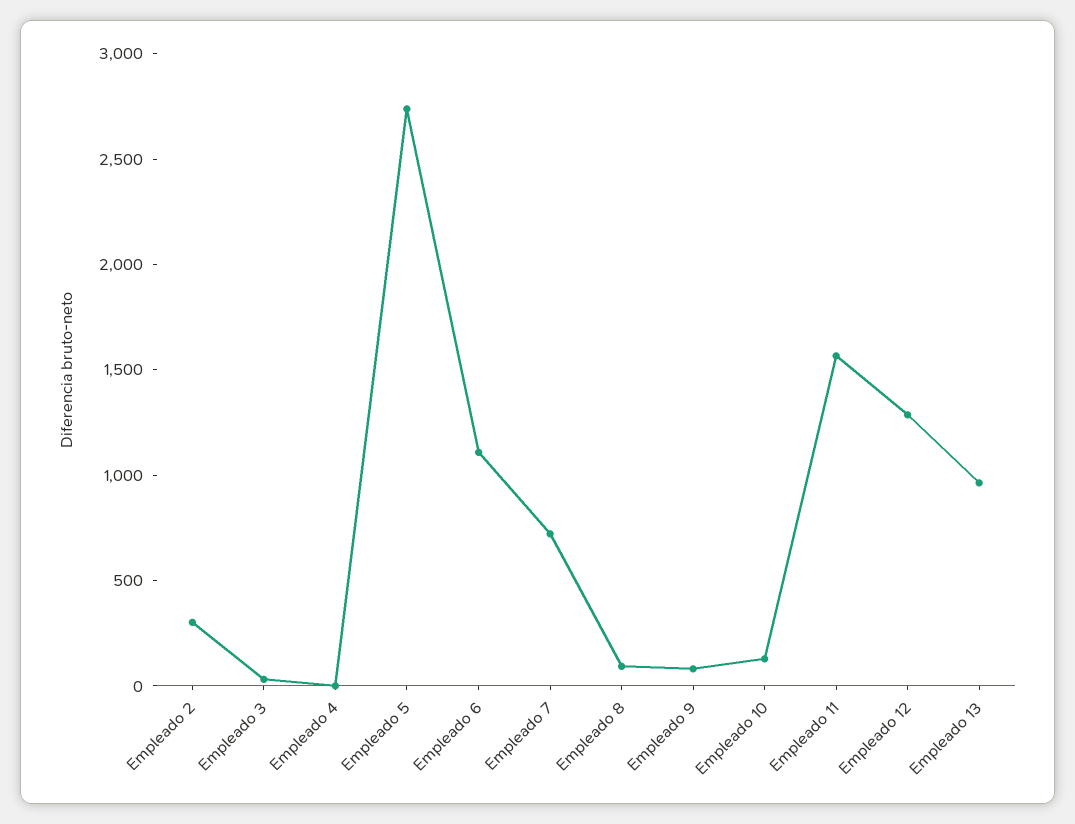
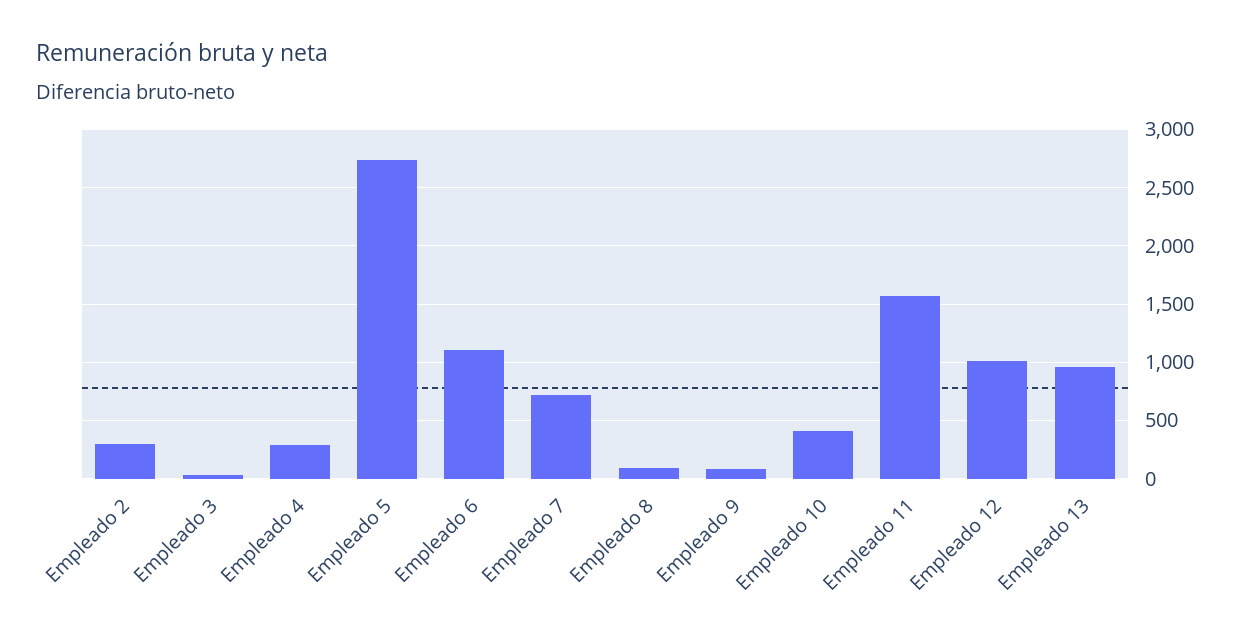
  {
    "Empleado 2": 300,
    "Empleado 3": 0,
-   "Empleado 4": 0,
+   "Empleado 4": 300,
    "Empleado 5": 2700,
    "Empleado 6": 1100,
    "Empleado 7": 700,
    "Empleado 8": 100,
    "Empleado 9": 100,
-   "Empleado 10": 100,
+   "Empleado 10": 400,
    "Empleado 11": 1600,
-   "Empleado 12": 1300,
+   "Empleado 12": 1000,
    "Empleado 13": 1000
  }

